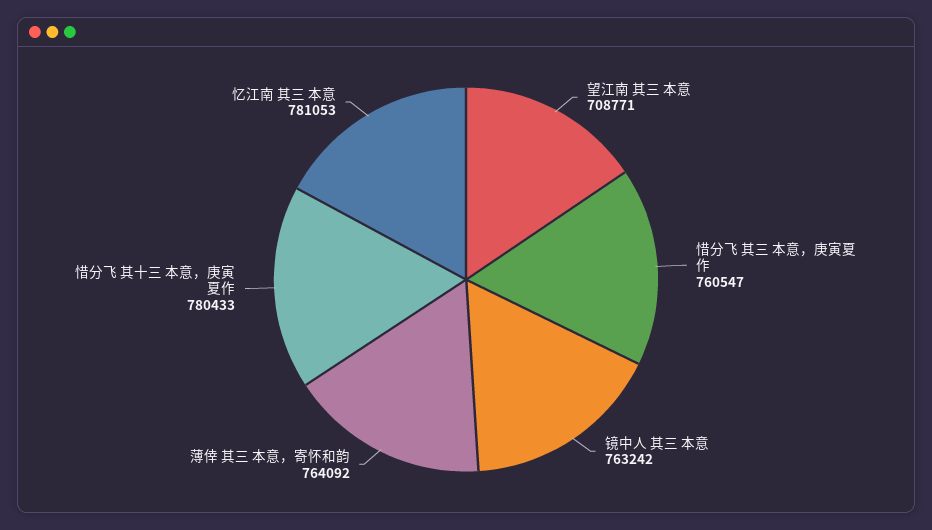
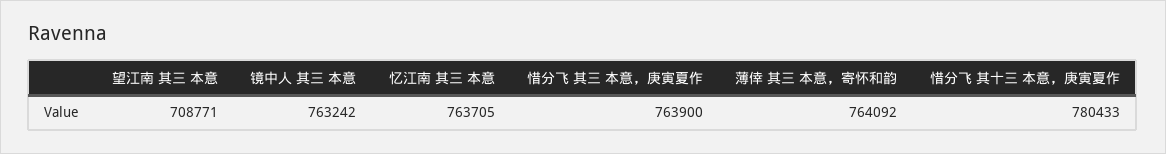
  {
    "望江南 其三 本意": 708771,
-   "惜分飞 其三 本意，庚寅夏作": 760547,
+   "惜分飞 其三 本意，庚寅夏作": 763900,
    "镜中人 其三 本意": 763242,
    "薄倖 其三 本意，寄怀和韵": 764092,
    "惜分飞 其十三 本意，庚寅夏作": 780433,
-   "忆江南 其三 本意": 781053
+   "忆江南 其三 本意": 763705
  }

